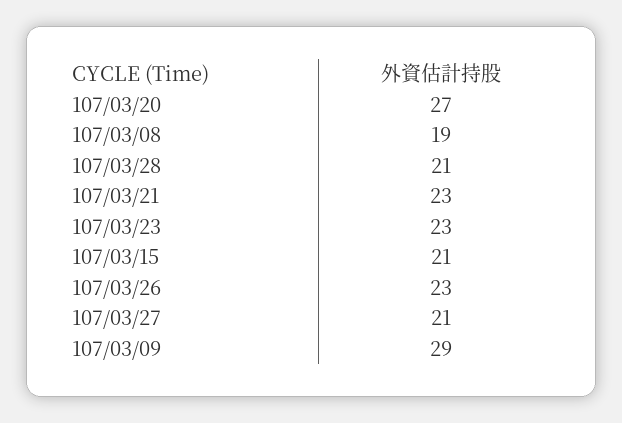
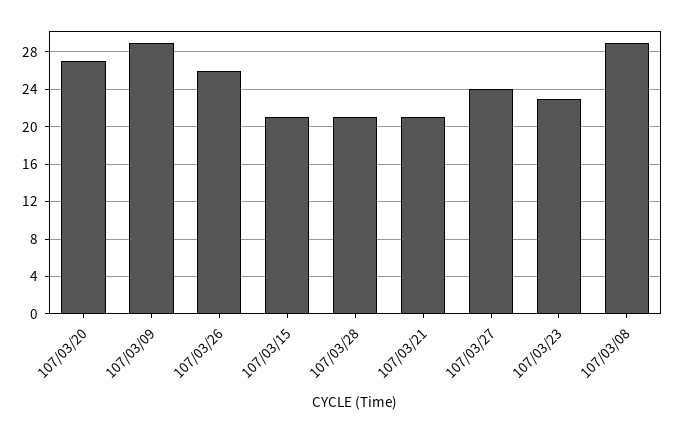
  {
    "107/03/20": 27,
-   "107/03/08": 19,
+   "107/03/08": 29,
    "107/03/28": 21,
-   "107/03/21": 23,
+   "107/03/21": 21,
    "107/03/23": 23,
    "107/03/15": 21,
-   "107/03/26": 23,
+   "107/03/26": 26,
-   "107/03/27": 21,
+   "107/03/27": 24,
    "107/03/09": 29
  }

